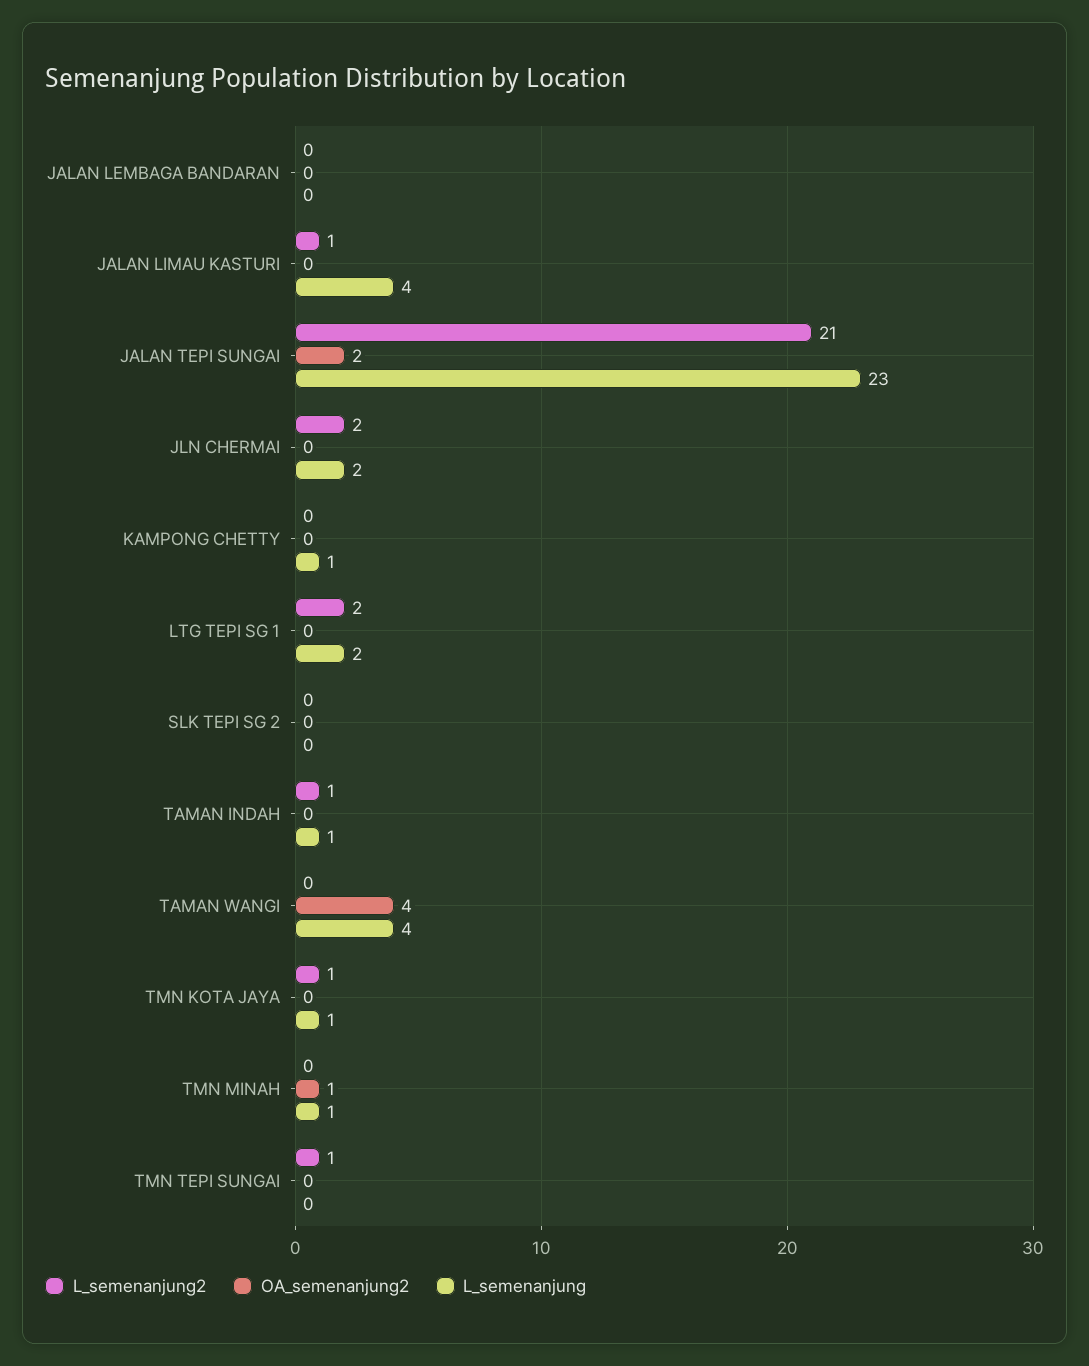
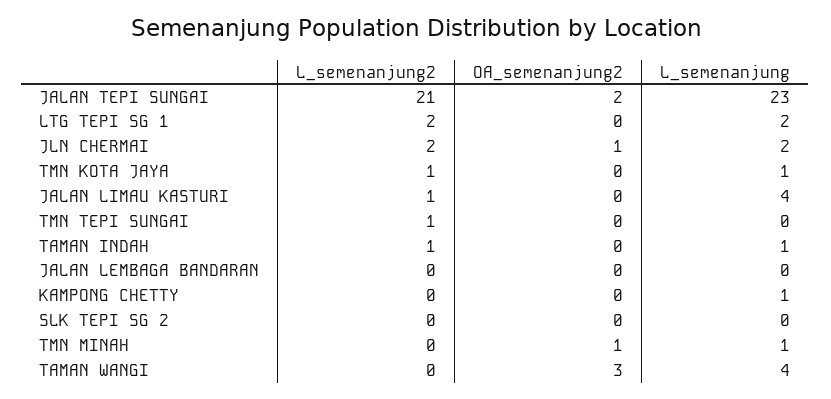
  {
    "L_semenanjung2": {
      "JALAN LEMBAGA BANDARAN": 0,
      "JALAN LIMAU KASTURI": 1,
      "JALAN TEPI SUNGAI": 21,
      "JLN CHERMAI": 2,
      "KAMPONG CHETTY": 0,
      "LTG TEPI SG 1": 2,
      "SLK TEPI SG 2": 0,
      "TAMAN INDAH": 1,
      "TAMAN WANGI": 0,
      "TMN KOTA JAYA": 1,
      "TMN MINAH": 0,
      "TMN TEPI SUNGAI": 1
    },
    "OA_semenanjung2": {
      "JALAN LEMBAGA BANDARAN": 0,
      "JALAN LIMAU KASTURI": 0,
      "JALAN TEPI SUNGAI": 2,
-     "JLN CHERMAI": 0,
+     "JLN CHERMAI": 1,
      "KAMPONG CHETTY": 0,
      "LTG TEPI SG 1": 0,
      "SLK TEPI SG 2": 0,
      "TAMAN INDAH": 0,
-     "TAMAN WANGI": 4,
+     "TAMAN WANGI": 3,
      "TMN KOTA JAYA": 0,
      "TMN MINAH": 1,
      "TMN TEPI SUNGAI": 0
    },
    "L_semenanjung": {
      "JALAN LEMBAGA BANDARAN": 0,
      "JALAN LIMAU KASTURI": 4,
      "JALAN TEPI SUNGAI": 23,
      "JLN CHERMAI": 2,
      "KAMPONG CHETTY": 1,
      "LTG TEPI SG 1": 2,
      "SLK TEPI SG 2": 0,
      "TAMAN INDAH": 1,
      "TAMAN WANGI": 4,
      "TMN KOTA JAYA": 1,
      "TMN MINAH": 1,
      "TMN TEPI SUNGAI": 0
    }
  }

